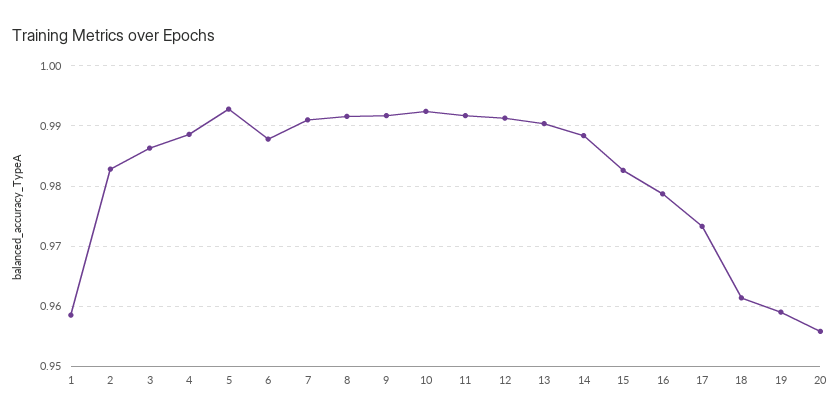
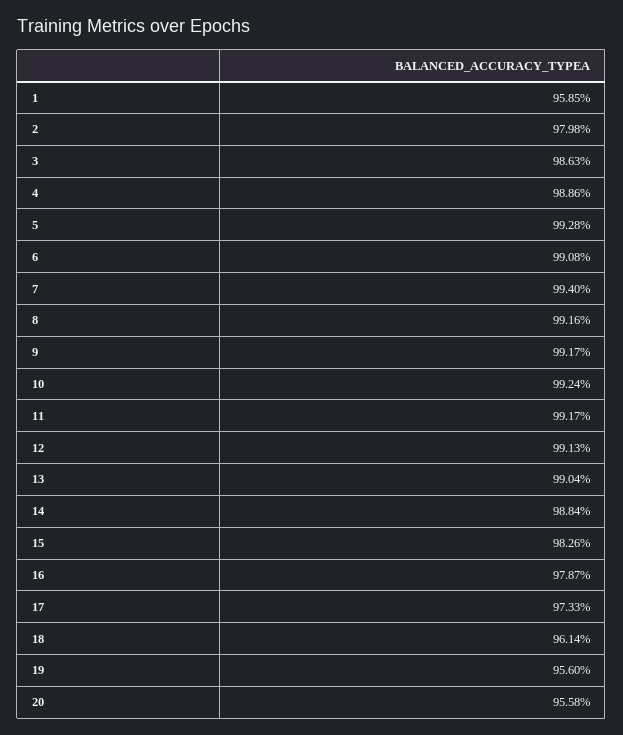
  {
    "1": 0.9585,
-   "2": 0.983,
+   "2": 0.9798,
    "3": 0.9863,
    "4": 0.9886,
    "5": 0.9928,
-   "6": 0.988,
+   "6": 0.9908,
-   "7": 0.991,
+   "7": 0.994,
    "8": 0.9916,
    "9": 0.9917,
    "10": 0.9924,
    "11": 0.9917,
    "12": 0.9913,
    "13": 0.9904,
    "14": 0.9884,
    "15": 0.9826,
    "16": 0.9787,
    "17": 0.9733,
    "18": 0.9614,
-   "19": 0.959,
+   "19": 0.956,
    "20": 0.9558
  }

